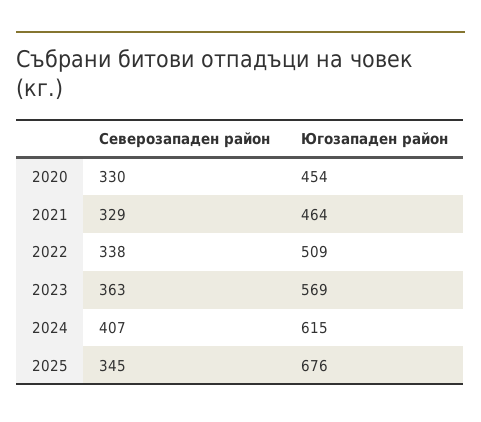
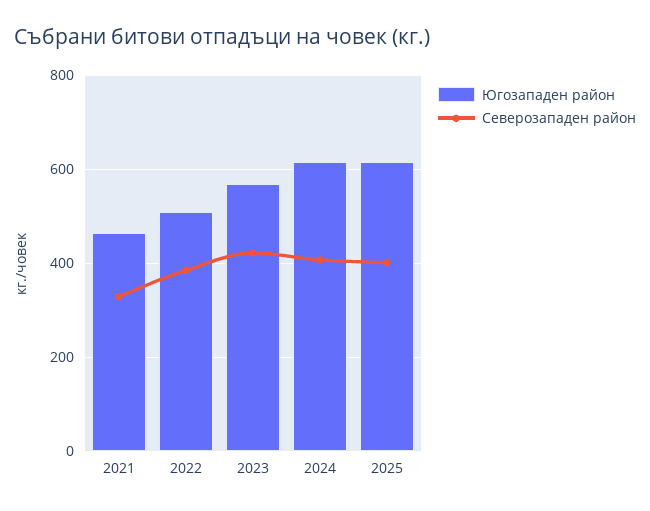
  {
    "Северозападен район": {
-     "2020": 330,
      "2021": 329,
-     "2022": 338,
+     "2022": 380,
-     "2023": 363,
+     "2023": 420,
      "2024": 407,
-     "2025": 345
+     "2025": 400
    },
    "Югозападен район": {
-     "2020": 454,
      "2021": 464,
      "2022": 509,
      "2023": 569,
      "2024": 615,
-     "2025": 676
+     "2025": 620
    }
  }

